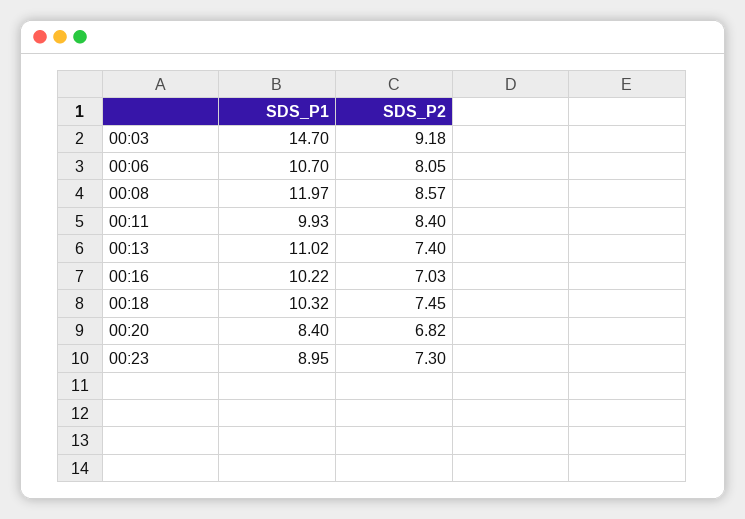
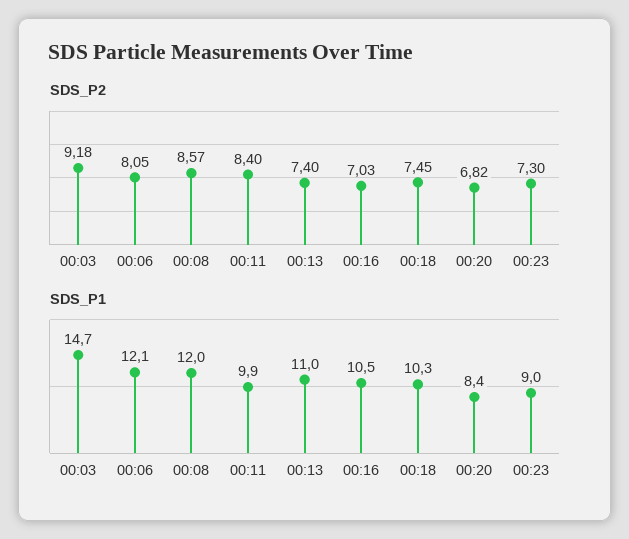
  {
    "SDS_P1": {
      "00:03": 14.7,
-     "00:06": 10.7,
+     "00:06": 12.1,
      "00:08": 11.97,
      "00:11": 9.93,
      "00:13": 11.02,
-     "00:16": 10.22,
+     "00:16": 10.5,
      "00:18": 10.32,
      "00:20": 8.4,
      "00:23": 8.95
    },
    "SDS_P2": {
      "00:03": 9.18,
      "00:06": 8.05,
      "00:08": 8.57,
      "00:11": 8.4,
      "00:13": 7.4,
      "00:16": 7.03,
      "00:18": 7.45,
      "00:20": 6.82,
      "00:23": 7.3
    }
  }

